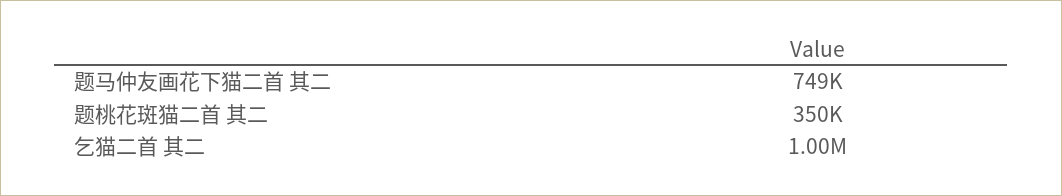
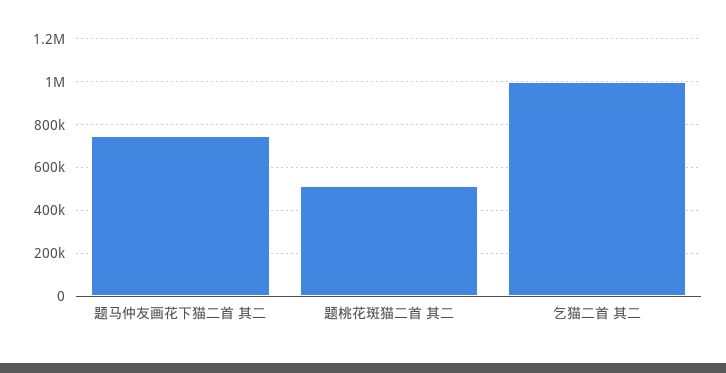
  {
    "题马仲友画花下猫二首 其二": 749000,
-   "题桃花斑猫二首 其二": 350000,
+   "题桃花斑猫二首 其二": 500000,
    "乞猫二首 其二": 1000000
  }

